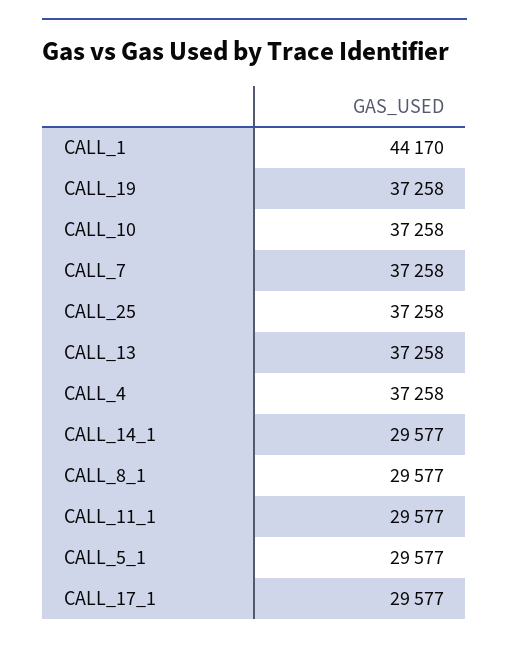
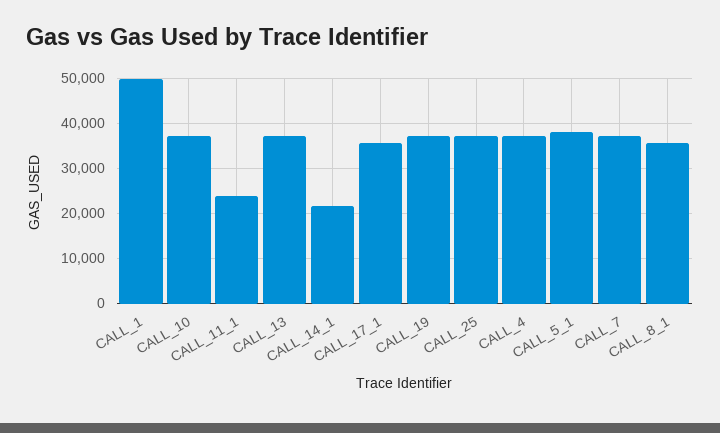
  {
-   "CALL_1": 44170,
+   "CALL_1": 50000,
    "CALL_19": 37258,
    "CALL_10": 37258,
    "CALL_7": 37258,
    "CALL_25": 37258,
    "CALL_13": 37258,
    "CALL_4": 37258,
-   "CALL_14_1": 29577,
+   "CALL_14_1": 22000,
-   "CALL_8_1": 29577,
+   "CALL_8_1": 36000,
-   "CALL_11_1": 29577,
+   "CALL_11_1": 24000,
-   "CALL_5_1": 29577,
+   "CALL_5_1": 38000,
-   "CALL_17_1": 29577
+   "CALL_17_1": 36000
  }

